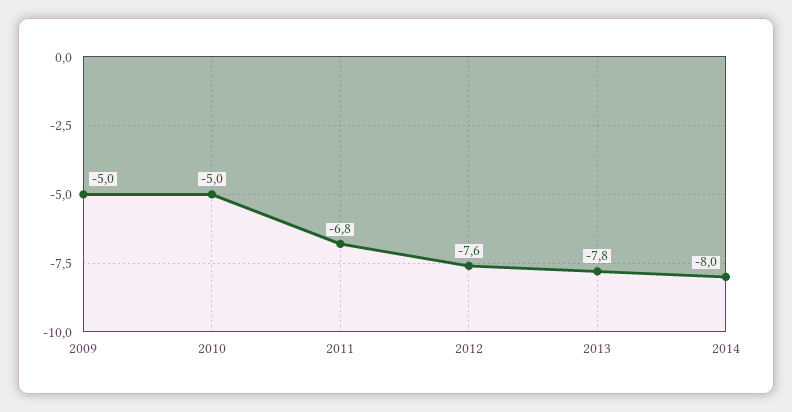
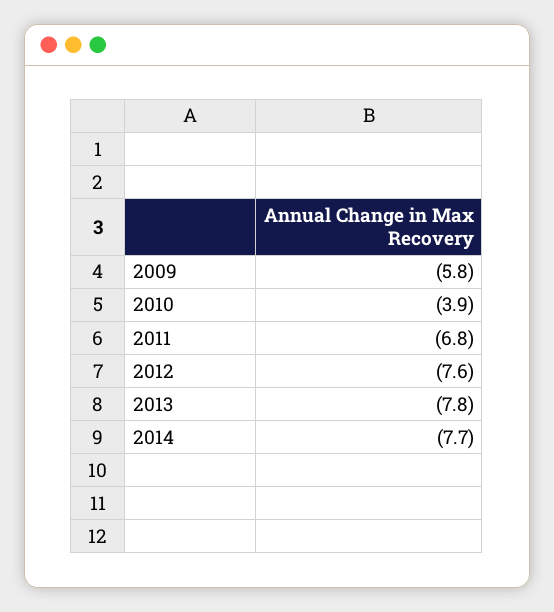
  {
-   "2009": -5,
+   "2009": -5.8,
-   "2010": -5,
+   "2010": -3.9,
    "2011": -6.8,
    "2012": -7.6,
    "2013": -7.8,
-   "2014": -8
+   "2014": -7.7
  }

